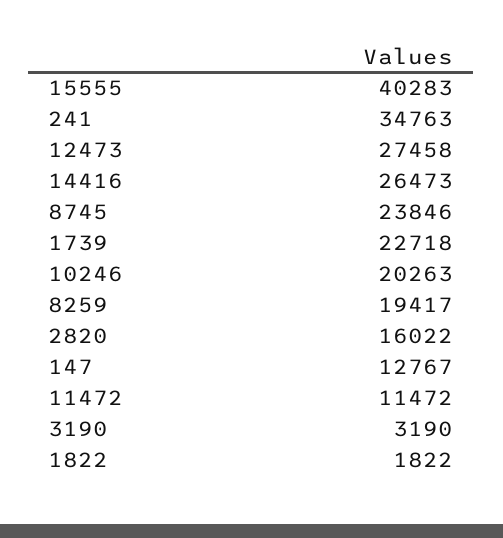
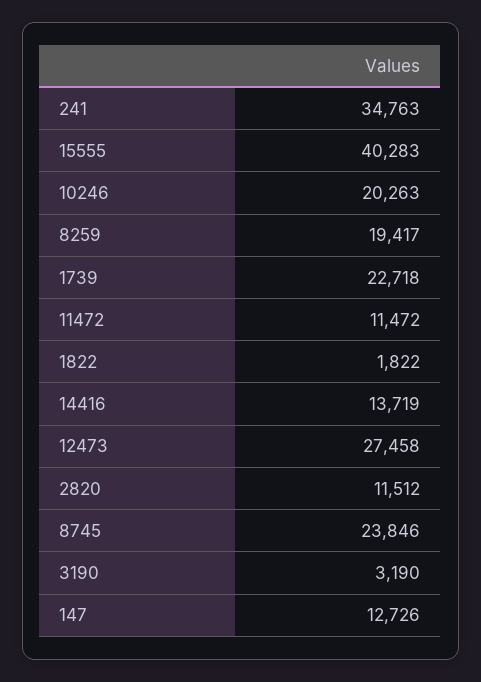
  {
    "15555": 40283,
    "241": 34763,
    "12473": 27458,
-   "14416": 26473,
+   "14416": 13719,
    "8745": 23846,
    "1739": 22718,
    "10246": 20263,
    "8259": 19417,
-   "2820": 16022,
+   "2820": 11512,
-   "147": 12767,
+   "147": 12726,
    "11472": 11472,
    "3190": 3190,
    "1822": 1822
  }

